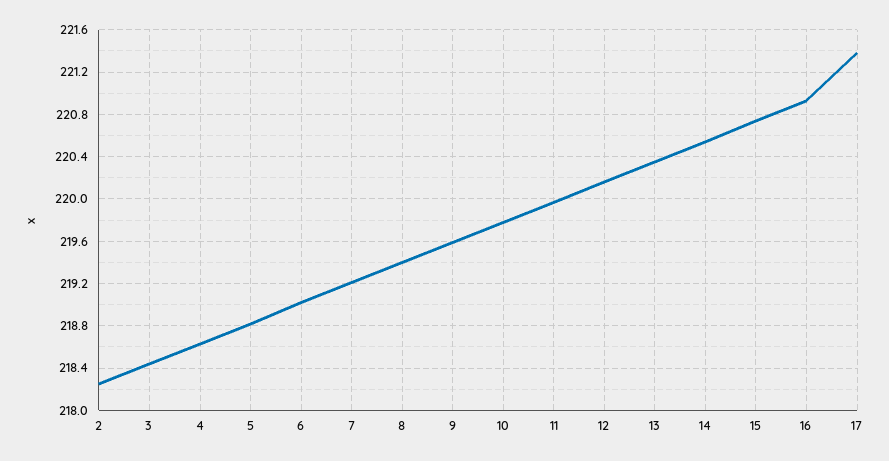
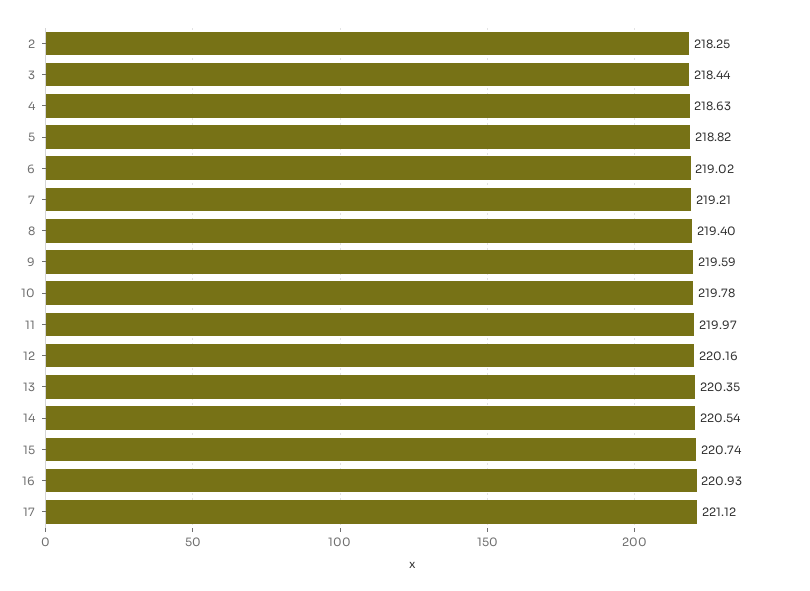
  {
    "2": 218.25,
    "3": 218.44,
    "4": 218.63,
    "5": 218.82,
    "6": 219.02,
    "7": 219.21,
    "8": 219.4,
    "9": 219.59,
    "10": 219.78,
    "11": 219.97,
    "12": 220.16,
    "13": 220.35,
    "14": 220.54,
    "15": 220.74,
    "16": 220.93,
-   "17": 221.4
+   "17": 221.12
  }

